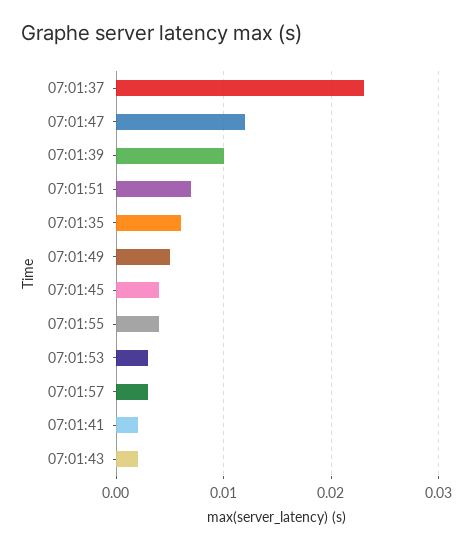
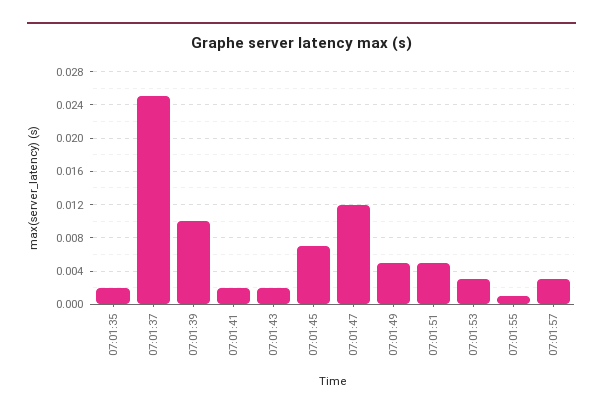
  {
-   "07:01:37": 0.023,
+   "07:01:37": 0.025,
    "07:01:47": 0.012,
    "07:01:39": 0.01,
-   "07:01:51": 0.007,
+   "07:01:51": 0.005,
-   "07:01:35": 0.006,
+   "07:01:35": 0.002,
    "07:01:49": 0.005,
-   "07:01:45": 0.004,
+   "07:01:45": 0.007,
-   "07:01:55": 0.004,
+   "07:01:55": 0.001,
    "07:01:53": 0.003,
    "07:01:57": 0.003,
    "07:01:41": 0.002,
    "07:01:43": 0.002
  }

